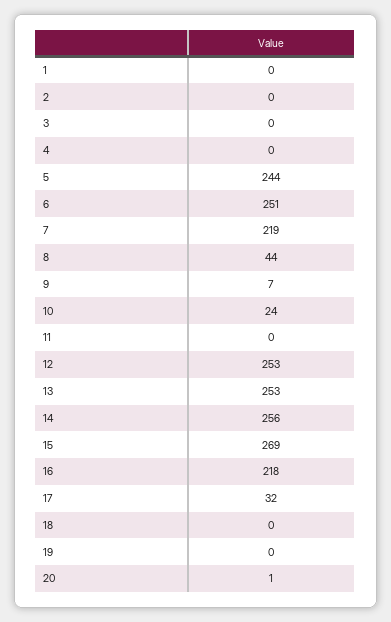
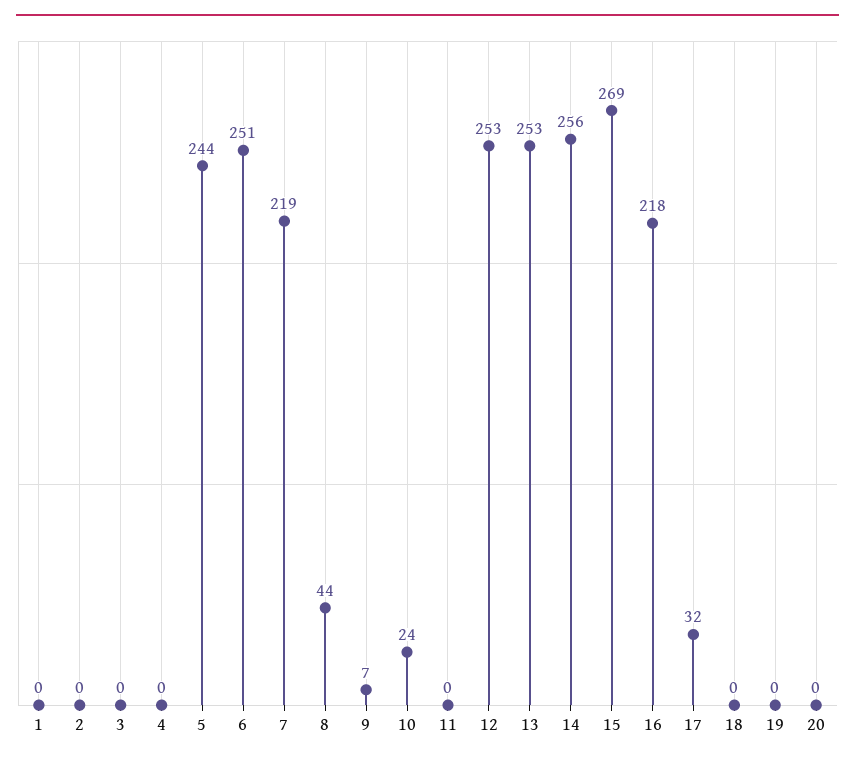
  {
    "1": 0,
    "2": 0,
    "3": 0,
    "4": 0,
    "5": 244,
    "6": 251,
    "7": 219,
    "8": 44,
    "9": 7,
    "10": 24,
    "11": 0,
    "12": 253,
    "13": 253,
    "14": 256,
    "15": 269,
    "16": 218,
    "17": 32,
    "18": 0,
    "19": 0,
-   "20": 1
+   "20": 0
  }

